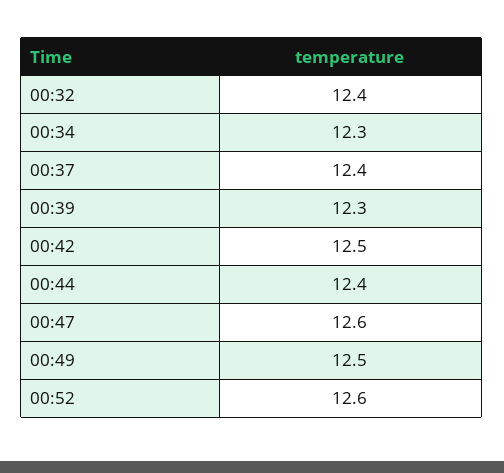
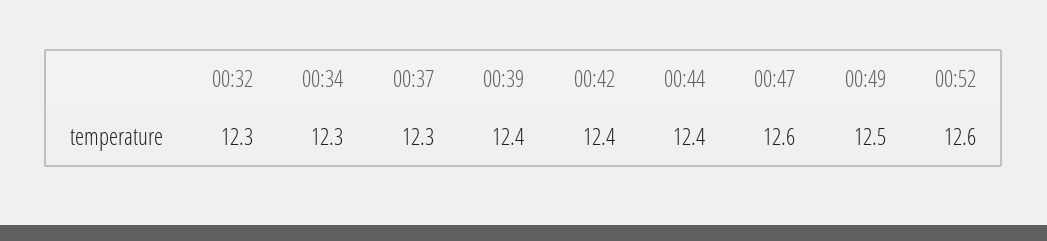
  {
-   "00:32": 12.4,
+   "00:32": 12.3,
    "00:34": 12.3,
-   "00:37": 12.4,
+   "00:37": 12.3,
-   "00:39": 12.3,
+   "00:39": 12.4,
-   "00:42": 12.5,
+   "00:42": 12.4,
    "00:44": 12.4,
    "00:47": 12.6,
    "00:49": 12.5,
    "00:52": 12.6
  }

